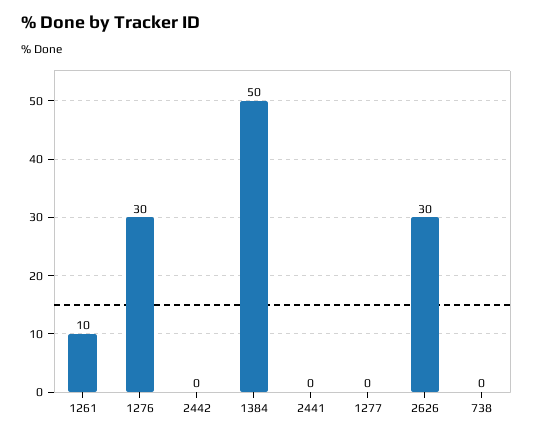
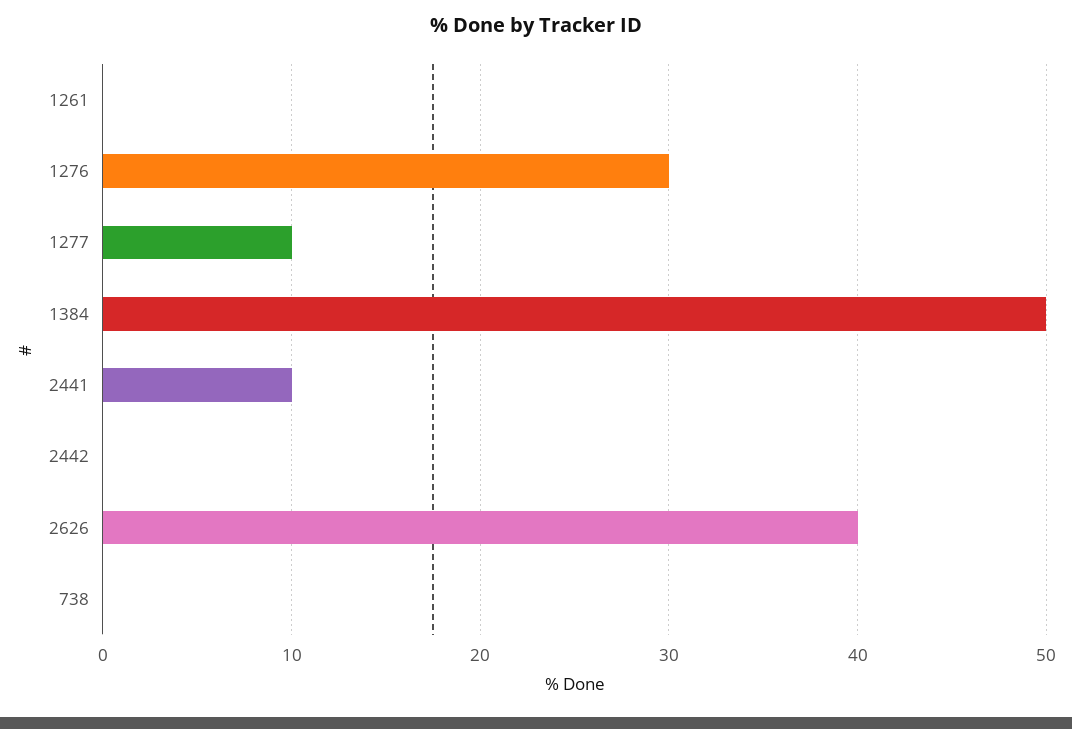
  {
-   "1261": 10,
+   "1261": 0,
    "1276": 30,
    "2442": 0,
    "1384": 50,
-   "2441": 0,
+   "2441": 10,
-   "1277": 0,
+   "1277": 10,
-   "2626": 30,
+   "2626": 40,
    "738": 0
  }

